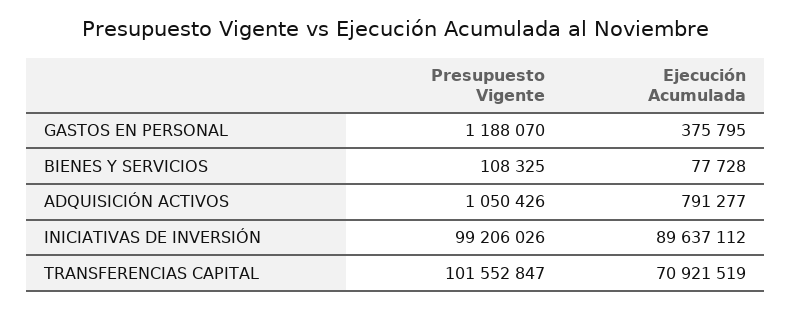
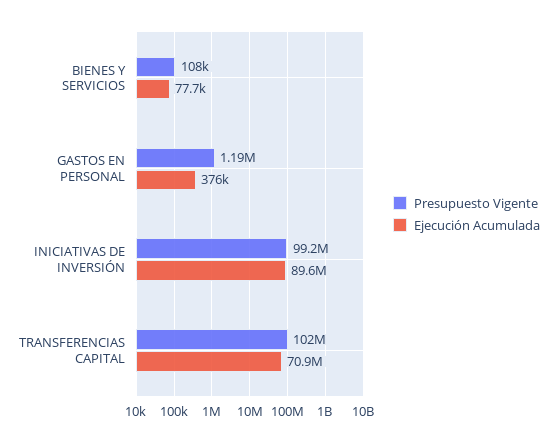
  {
    "Presupuesto Vigente": {
      "GASTOS EN PERSONAL": 1188070,
      "BIENES Y SERVICIOS": 108325,
-     "ADQUISICIÓN ACTIVOS": 1050426,
      "INICIATIVAS DE INVERSIÓN": 99206026,
      "TRANSFERENCIAS CAPITAL": 101552847
    },
    "Ejecución Acumulada": {
      "GASTOS EN PERSONAL": 375795,
      "BIENES Y SERVICIOS": 77728,
-     "ADQUISICIÓN ACTIVOS": 791277,
      "INICIATIVAS DE INVERSIÓN": 89637112,
      "TRANSFERENCIAS CAPITAL": 70921519
    }
  }

